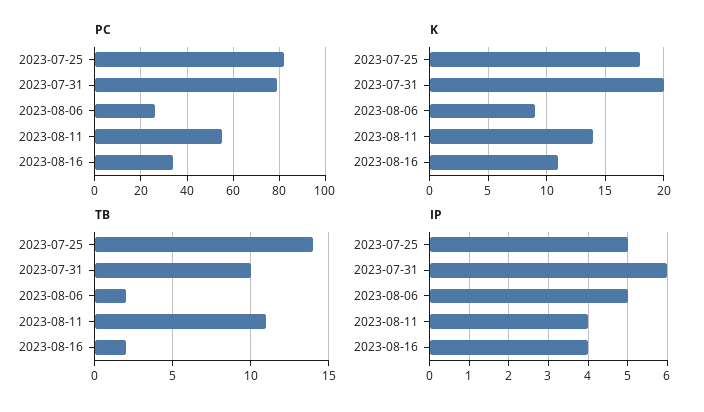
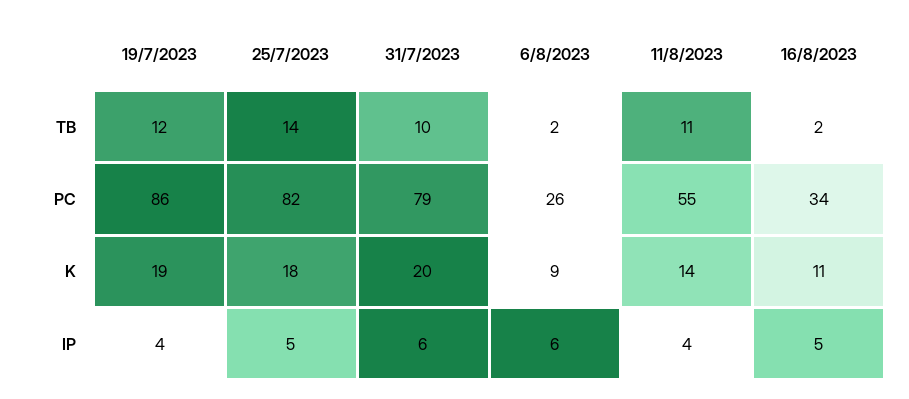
  {
    "PC": {
      "2023-07-25": 82,
      "2023-07-31": 79,
      "2023-08-06": 26,
      "2023-08-11": 55,
-     "2023-08-16": 34
+     "2023-08-16": 34,
+     "19/7/2023": 86
    },
    "K": {
      "2023-07-25": 18,
      "2023-07-31": 20,
      "2023-08-06": 9,
      "2023-08-11": 14,
-     "2023-08-16": 11
+     "2023-08-16": 11,
+     "19/7/2023": 19
    },
    "TB": {
      "2023-07-25": 14,
      "2023-07-31": 10,
      "2023-08-06": 2,
      "2023-08-11": 11,
-     "2023-08-16": 2
+     "2023-08-16": 2,
+     "19/7/2023": 12
    },
    "IP": {
      "2023-07-25": 5,
      "2023-07-31": 6,
-     "2023-08-06": 5,
+     "2023-08-06": 6,
      "2023-08-11": 4,
-     "2023-08-16": 4
+     "2023-08-16": 5,
+     "19/7/2023": 4
    }
  }

